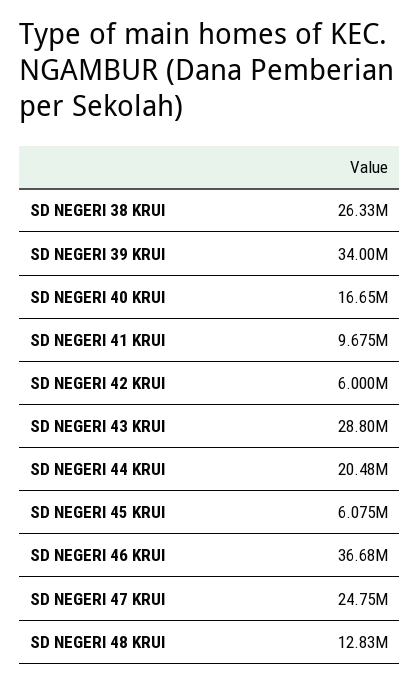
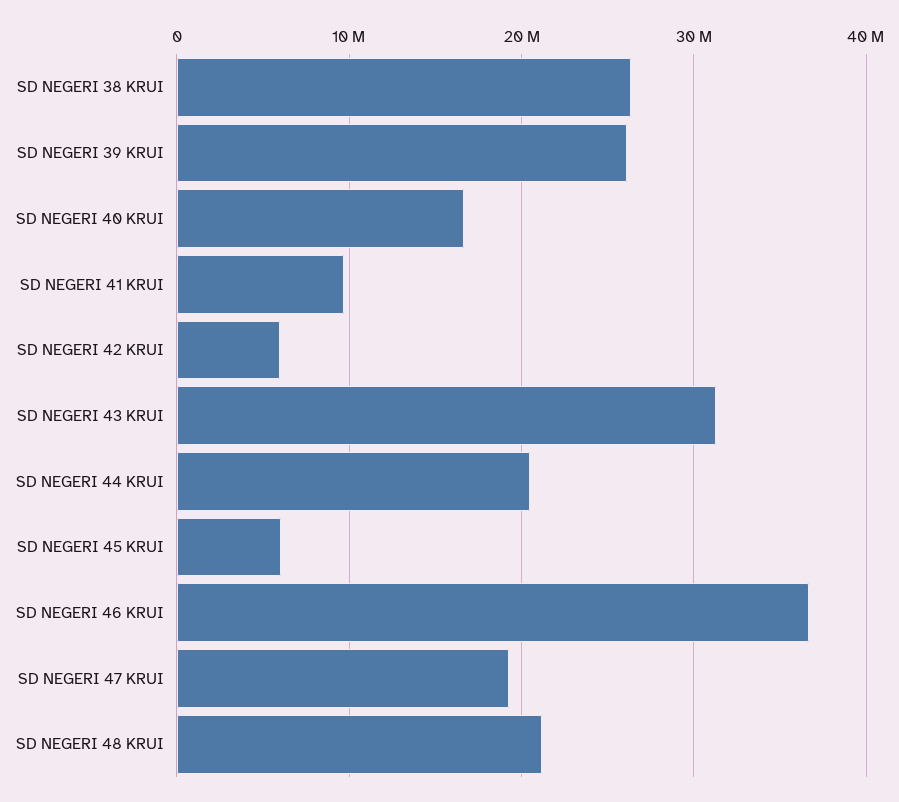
  {
    "SD NEGERI 38 KRUI": 26330000,
-   "SD NEGERI 39 KRUI": 34000000,
+   "SD NEGERI 39 KRUI": 26000000,
    "SD NEGERI 40 KRUI": 16650000,
    "SD NEGERI 41 KRUI": 9675000,
    "SD NEGERI 42 KRUI": 6000000,
-   "SD NEGERI 43 KRUI": 28800000,
+   "SD NEGERI 43 KRUI": 31000000,
    "SD NEGERI 44 KRUI": 20480000,
    "SD NEGERI 45 KRUI": 6075000,
    "SD NEGERI 46 KRUI": 36680000,
-   "SD NEGERI 47 KRUI": 24750000,
+   "SD NEGERI 47 KRUI": 19000000,
-   "SD NEGERI 48 KRUI": 12830000
+   "SD NEGERI 48 KRUI": 21000000
  }

